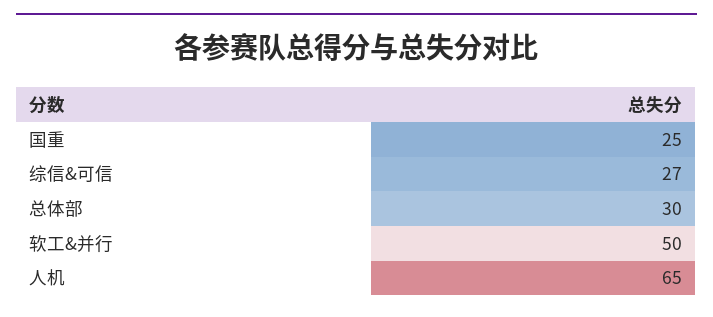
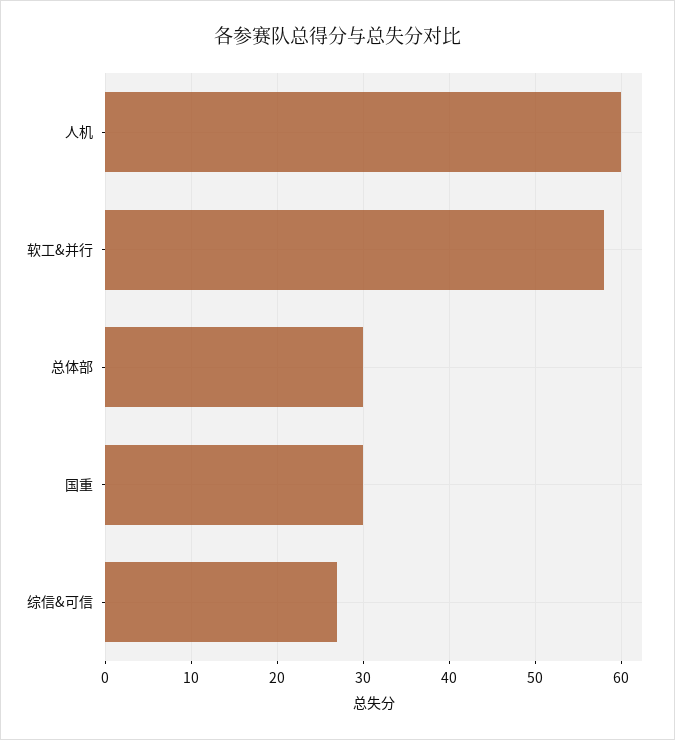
  {
-   "国重": 25,
+   "国重": 30,
    "综信&可信": 27,
    "总体部": 30,
-   "软工&并行": 50,
+   "软工&并行": 58,
-   "人机": 65
+   "人机": 60
  }

